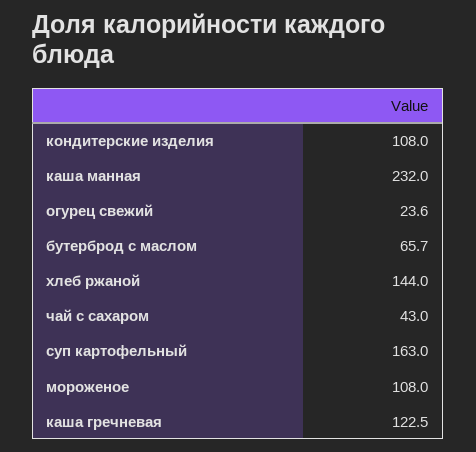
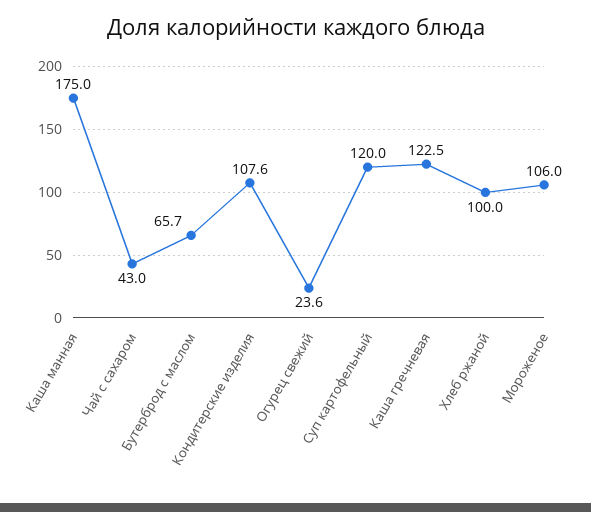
  {
-   "кондитерские изделия": 108,
+   "кондитерские изделия": 107.6,
-   "каша манная": 232,
+   "каша манная": 175,
    "огурец свежий": 23.6,
    "бутерброд с маслом": 65.7,
-   "хлеб ржаной": 144,
+   "хлеб ржаной": 100,
    "чай с сахаром": 43,
-   "суп картофельный": 163,
+   "суп картофельный": 120,
-   "мороженое": 108,
+   "мороженое": 106,
    "каша гречневая": 122.5
  }

